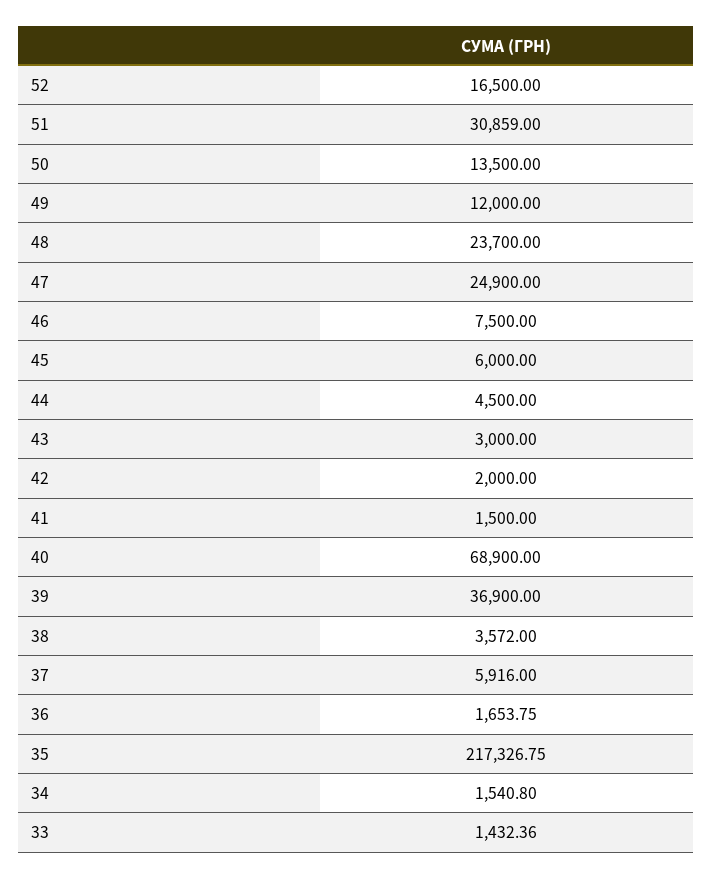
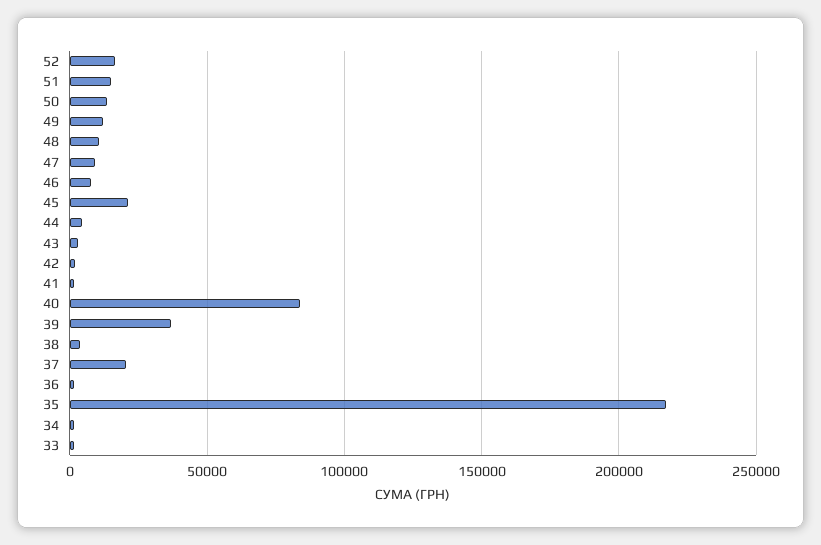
  {
    "52": 16500,
-   "51": 30859,
+   "51": 15000,
    "50": 13500,
    "49": 12000,
-   "48": 23700,
+   "48": 10000,
-   "47": 24900,
+   "47": 10000,
    "46": 7500,
-   "45": 6000,
+   "45": 20000,
    "44": 4500,
    "43": 3000,
    "42": 2000,
    "41": 1500,
-   "40": 68900,
+   "40": 85000,
    "39": 36900,
    "38": 3572,
-   "37": 5916,
+   "37": 20000,
    "36": 1653.75,
    "35": 217326.75,
    "34": 1540.8,
    "33": 1432.36
  }

